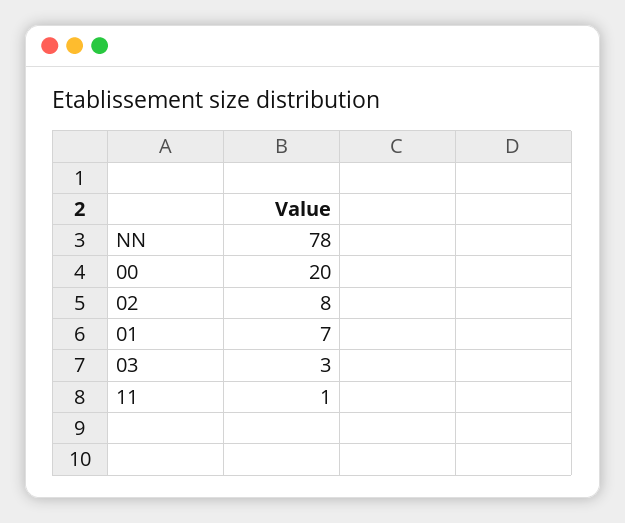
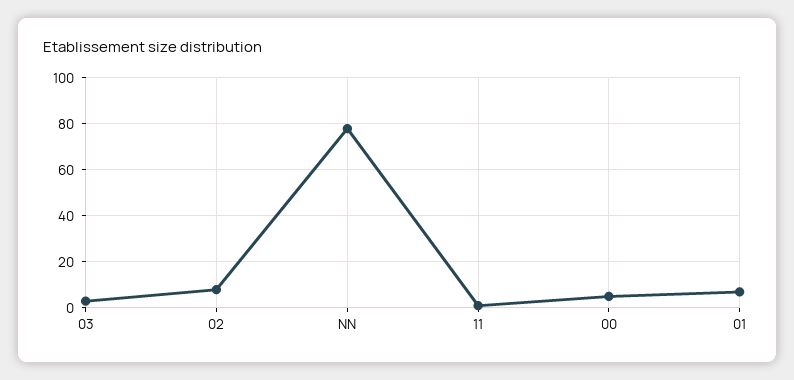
  {
    "NN": 78,
-   "00": 20,
+   "00": 5,
    "02": 8,
    "01": 7,
    "03": 3,
    "11": 1
  }

